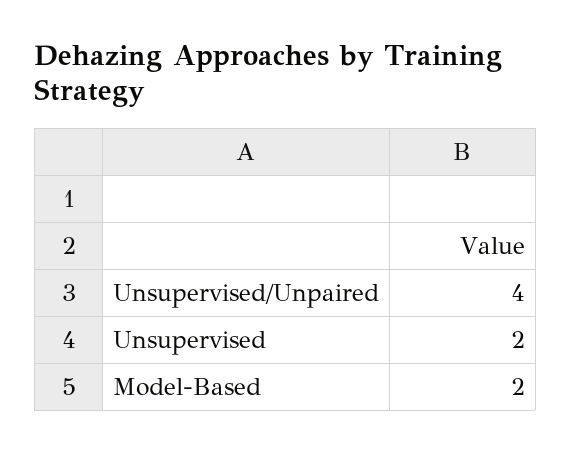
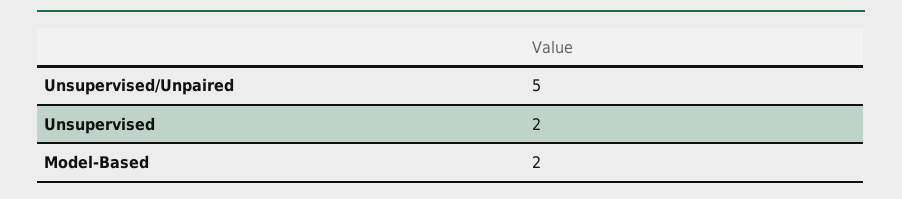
  {
-   "Unsupervised/Unpaired": 4,
+   "Unsupervised/Unpaired": 5,
    "Unsupervised": 2,
    "Model-Based": 2
  }

